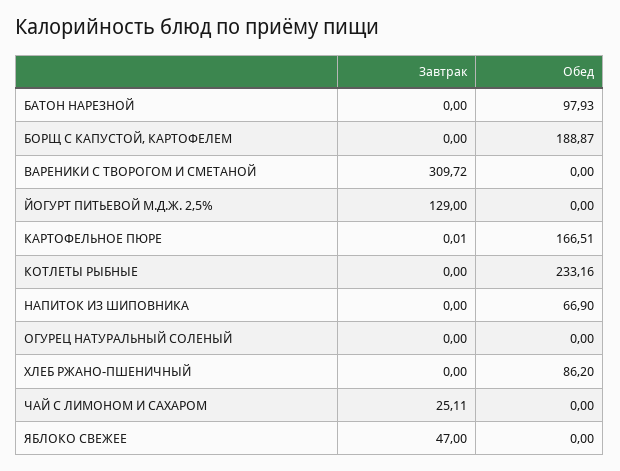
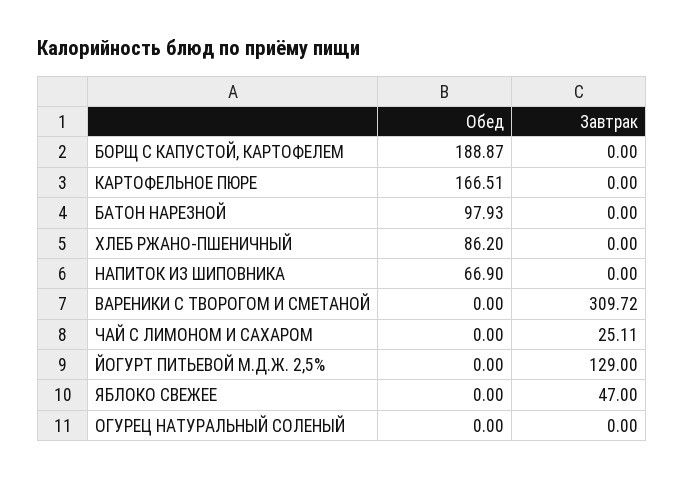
  {
    "Завтрак": {
      "БАТОН НАРЕЗНОЙ": 0,
      "БОРЩ С КАПУСТОЙ, КАРТОФЕЛЕМ": 0,
      "ВАРЕНИКИ С ТВОРОГОМ И СМЕТАНОЙ": 309.72,
      "ЙОГУРТ ПИТЬЕВОЙ М.Д.Ж. 2,5%": 129,
-     "КАРТОФЕЛЬНОЕ ПЮРЕ": 0.01,
+     "КАРТОФЕЛЬНОЕ ПЮРЕ": 0,
-     "КОТЛЕТЫ РЫБНЫЕ": 0,
      "НАПИТОК ИЗ ШИПОВНИКА": 0,
      "ОГУРЕЦ НАТУРАЛЬНЫЙ СОЛЕНЫЙ": 0,
      "ХЛЕБ РЖАНО-ПШЕНИЧНЫЙ": 0,
      "ЧАЙ С ЛИМОНОМ И САХАРОМ": 25.11,
      "ЯБЛОКО СВЕЖЕЕ": 47
    },
    "Обед": {
      "БАТОН НАРЕЗНОЙ": 97.93,
      "БОРЩ С КАПУСТОЙ, КАРТОФЕЛЕМ": 188.87,
      "ВАРЕНИКИ С ТВОРОГОМ И СМЕТАНОЙ": 0,
      "ЙОГУРТ ПИТЬЕВОЙ М.Д.Ж. 2,5%": 0,
      "КАРТОФЕЛЬНОЕ ПЮРЕ": 166.51,
-     "КОТЛЕТЫ РЫБНЫЕ": 233.16,
      "НАПИТОК ИЗ ШИПОВНИКА": 66.9,
      "ОГУРЕЦ НАТУРАЛЬНЫЙ СОЛЕНЫЙ": 0,
      "ХЛЕБ РЖАНО-ПШЕНИЧНЫЙ": 86.2,
      "ЧАЙ С ЛИМОНОМ И САХАРОМ": 0,
      "ЯБЛОКО СВЕЖЕЕ": 0
    }
  }

